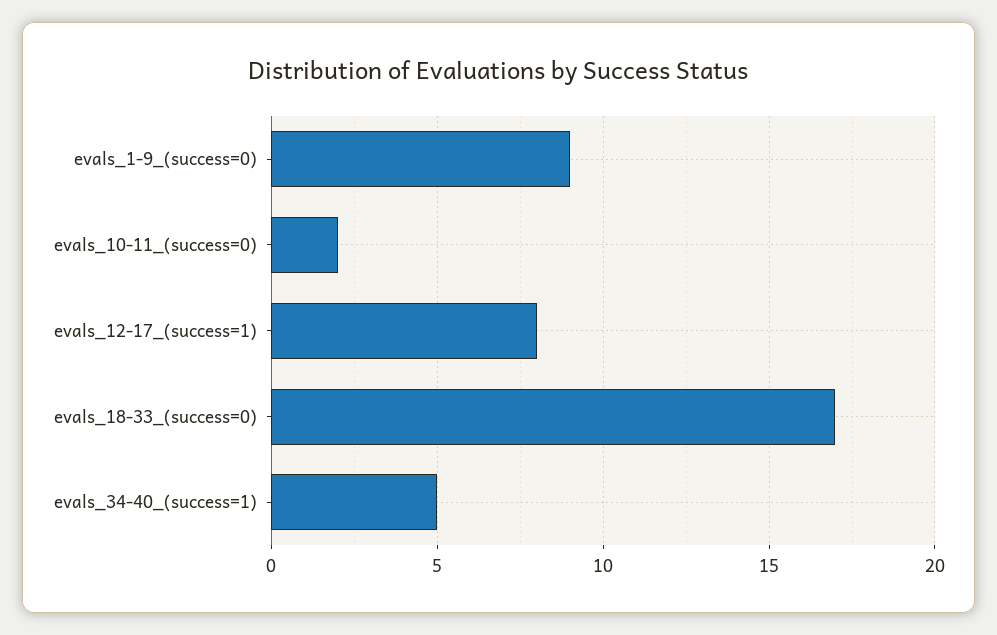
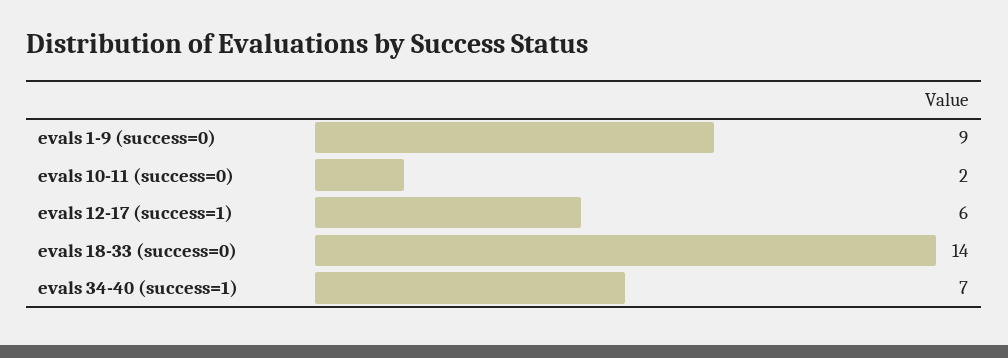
  {
    "evals_1-9_(success=0)": 9,
    "evals_10-11_(success=0)": 2,
-   "evals_12-17_(success=1)": 8,
+   "evals_12-17_(success=1)": 6,
-   "evals_18-33_(success=0)": 17,
+   "evals_18-33_(success=0)": 14,
-   "evals_34-40_(success=1)": 5
+   "evals_34-40_(success=1)": 7
  }

